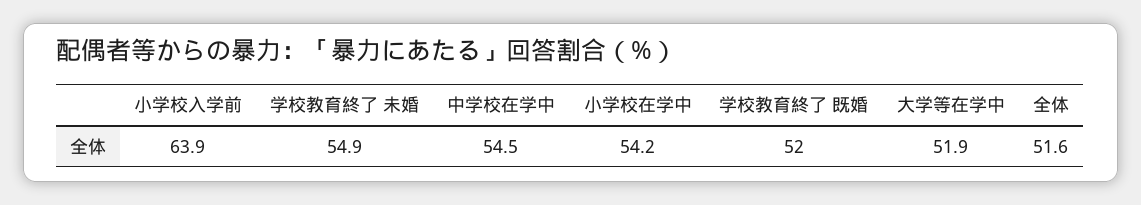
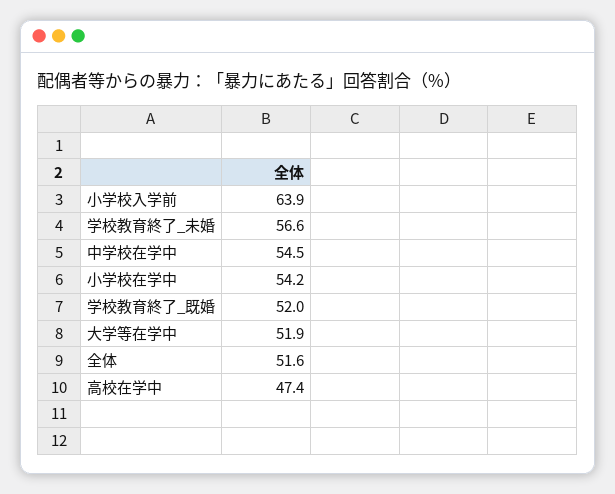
  {
    "小学校入学前": 63.9,
-   "学校教育終了 未婚": 54.9,
+   "学校教育終了 未婚": 56.6,
    "中学校在学中": 54.5,
    "小学校在学中": 54.2,
    "学校教育終了 既婚": 52,
    "大学等在学中": 51.9,
-   "全体": 51.6
+   "全体": 51.6,
+   "高校在学中": 47.4
  }

